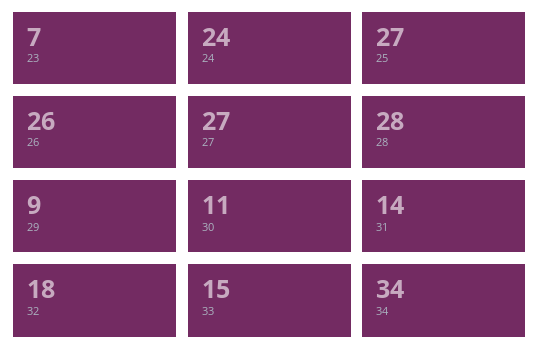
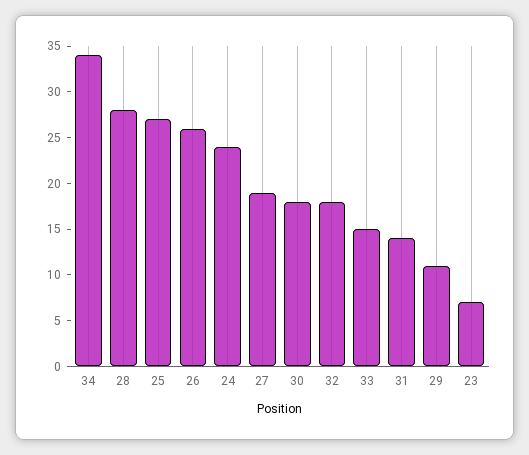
  {
    "23": 7,
    "24": 24,
    "25": 27,
    "26": 26,
-   "27": 27,
+   "27": 19,
    "28": 28,
-   "29": 9,
+   "29": 11,
-   "30": 11,
+   "30": 18,
    "31": 14,
    "32": 18,
    "33": 15,
    "34": 34
  }

